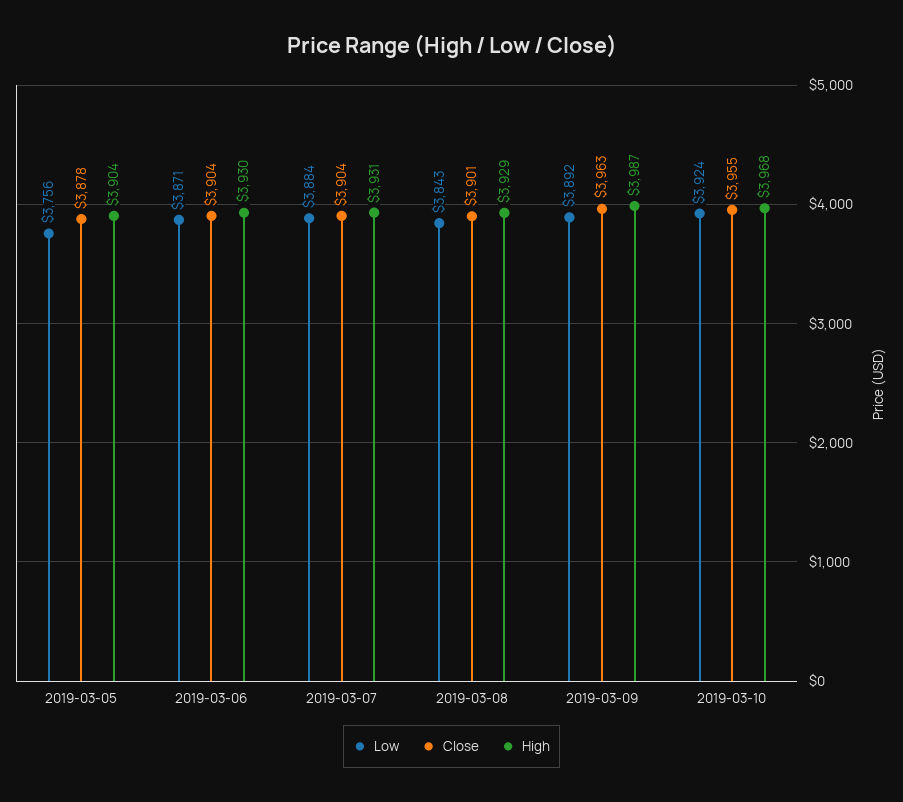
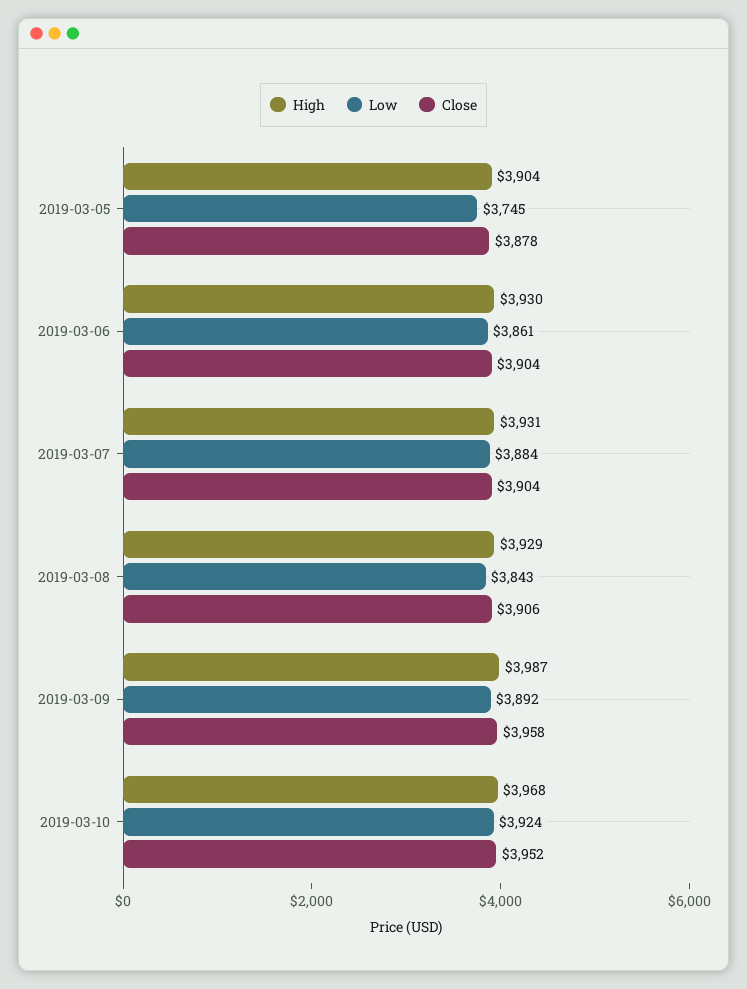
  {
    "Low": {
-     "2019-03-05": 3756,
+     "2019-03-05": 3745,
-     "2019-03-06": 3871,
+     "2019-03-06": 3861,
      "2019-03-07": 3884,
      "2019-03-08": 3843,
      "2019-03-09": 3892,
      "2019-03-10": 3924
    },
    "Close": {
      "2019-03-05": 3878,
      "2019-03-06": 3904,
      "2019-03-07": 3904,
-     "2019-03-08": 3901,
+     "2019-03-08": 3906,
-     "2019-03-09": 3963,
+     "2019-03-09": 3958,
-     "2019-03-10": 3955
+     "2019-03-10": 3952
    },
    "High": {
      "2019-03-05": 3904,
      "2019-03-06": 3930,
      "2019-03-07": 3931,
      "2019-03-08": 3929,
      "2019-03-09": 3987,
      "2019-03-10": 3968
    }
  }

